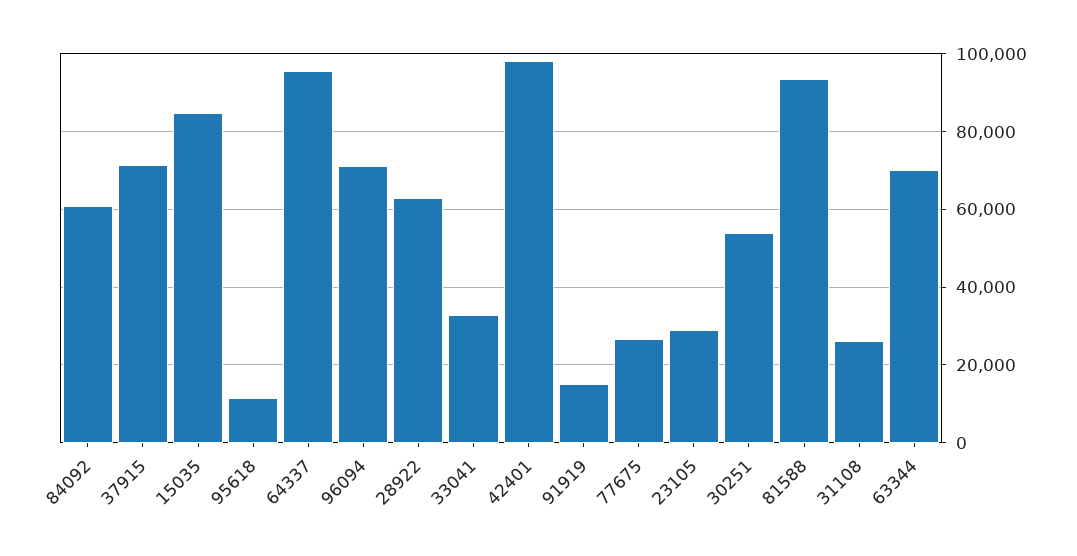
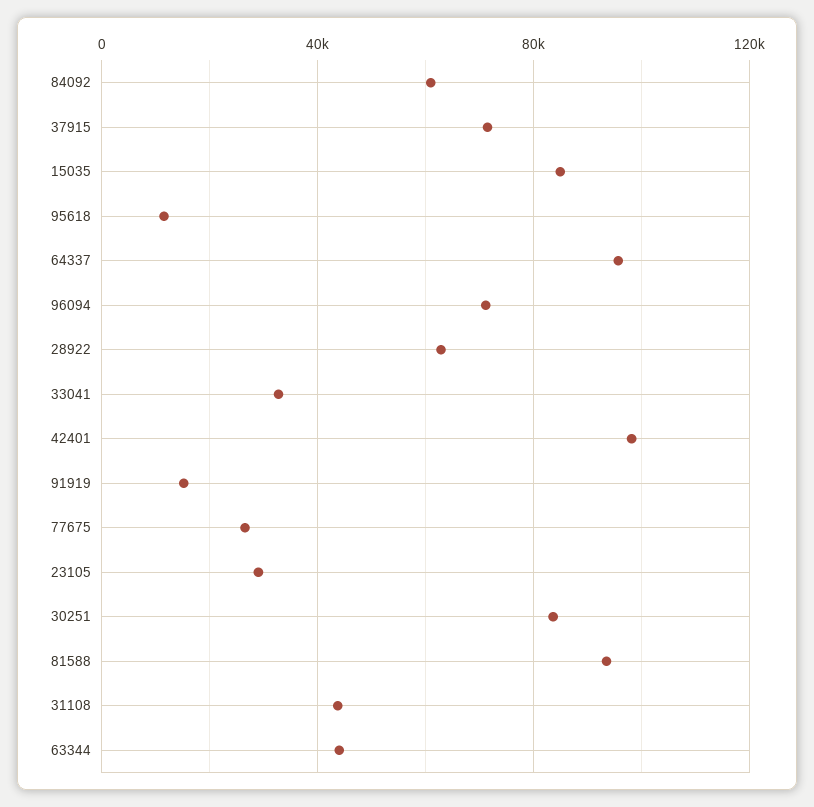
  {
    "84092": 60000,
    "37915": 72000,
    "15035": 84000,
    "95618": 12000,
    "64337": 96000,
    "96094": 72000,
    "28922": 62000,
    "33041": 32000,
    "42401": 98000,
    "91919": 16000,
    "77675": 26000,
    "23105": 30000,
-   "30251": 54000,
+   "30251": 85000,
    "81588": 94000,
-   "31108": 26000,
+   "31108": 45000,
-   "63344": 70000
+   "63344": 45000
  }

